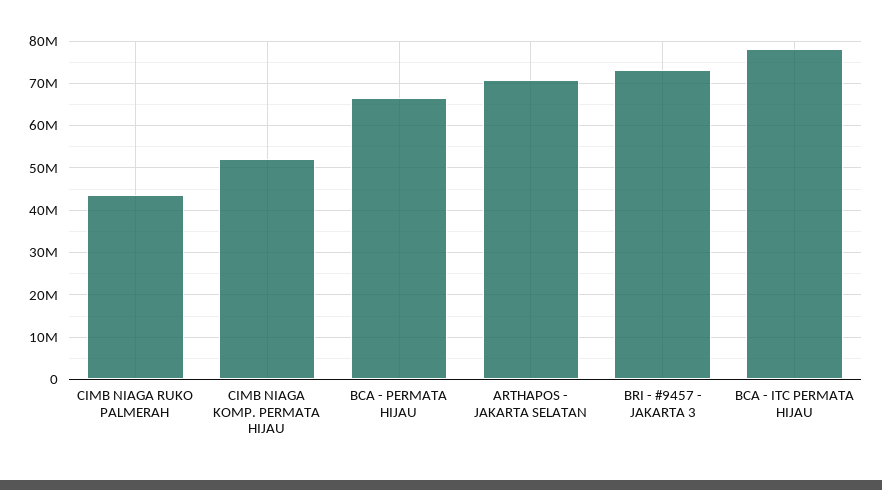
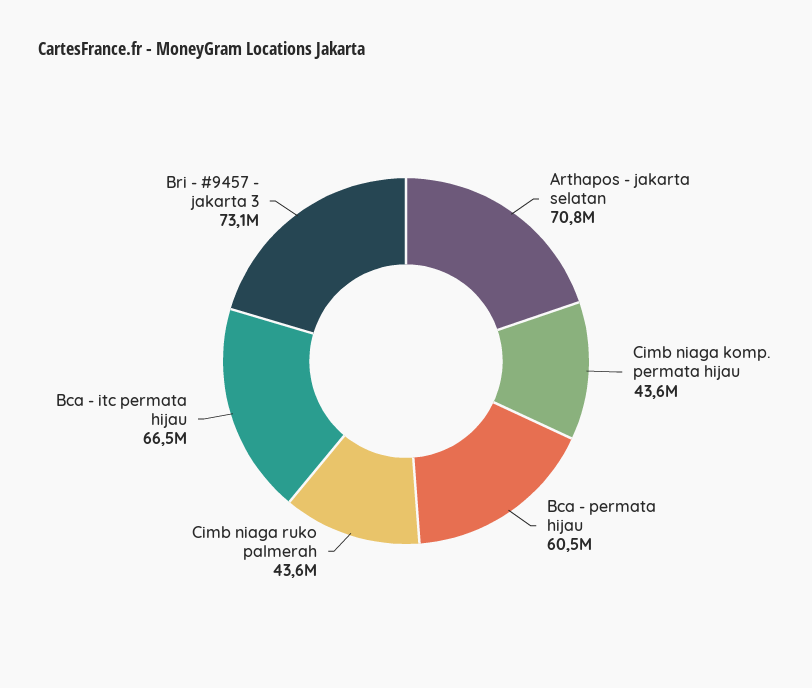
  {
    "CIMB NIAGA RUKO PALMERAH": 43600000,
-   "CIMB NIAGA KOMP. PERMATA HIJAU": 52000000,
+   "CIMB NIAGA KOMP. PERMATA HIJAU": 43600000,
-   "BCA - PERMATA HIJAU": 66000000,
+   "BCA - PERMATA HIJAU": 60500000,
    "ARTHAPOS - JAKARTA SELATAN": 70800000,
    "BRI - #9457 - JAKARTA 3": 73100000,
-   "BCA - ITC PERMATA HIJAU": 78000000
+   "BCA - ITC PERMATA HIJAU": 66500000
  }

